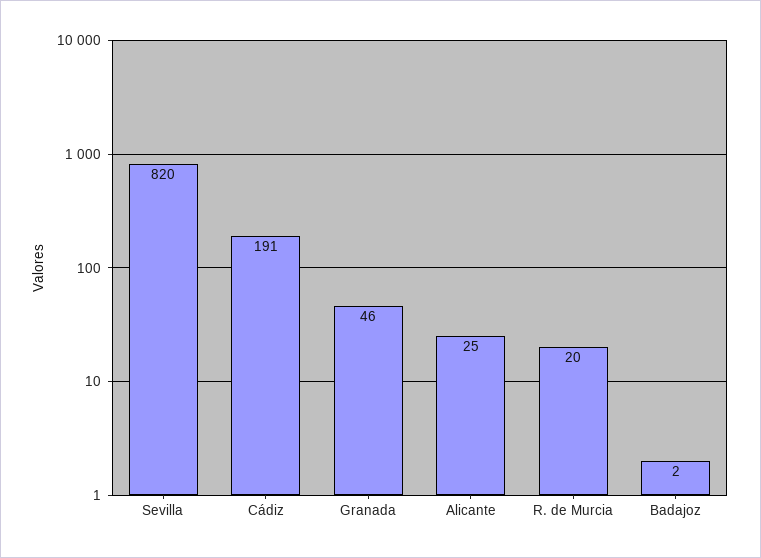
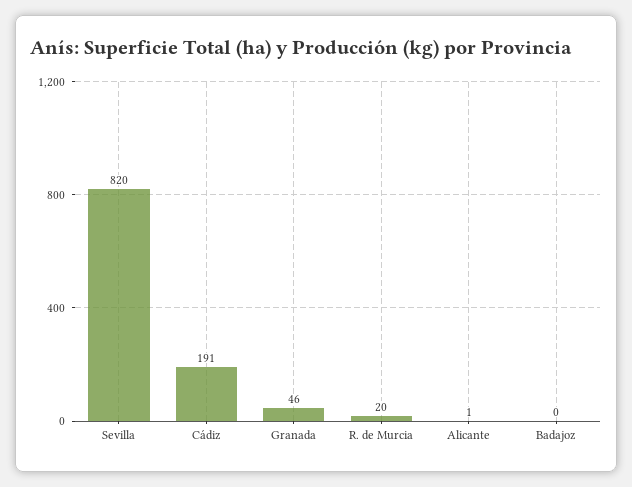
  {
    "Sevilla": 820,
    "Cádiz": 191,
    "Granada": 46,
-   "Alicante": 25,
+   "Alicante": 1,
    "R. de Murcia": 20,
-   "Badajoz": 2
+   "Badajoz": 0
  }

